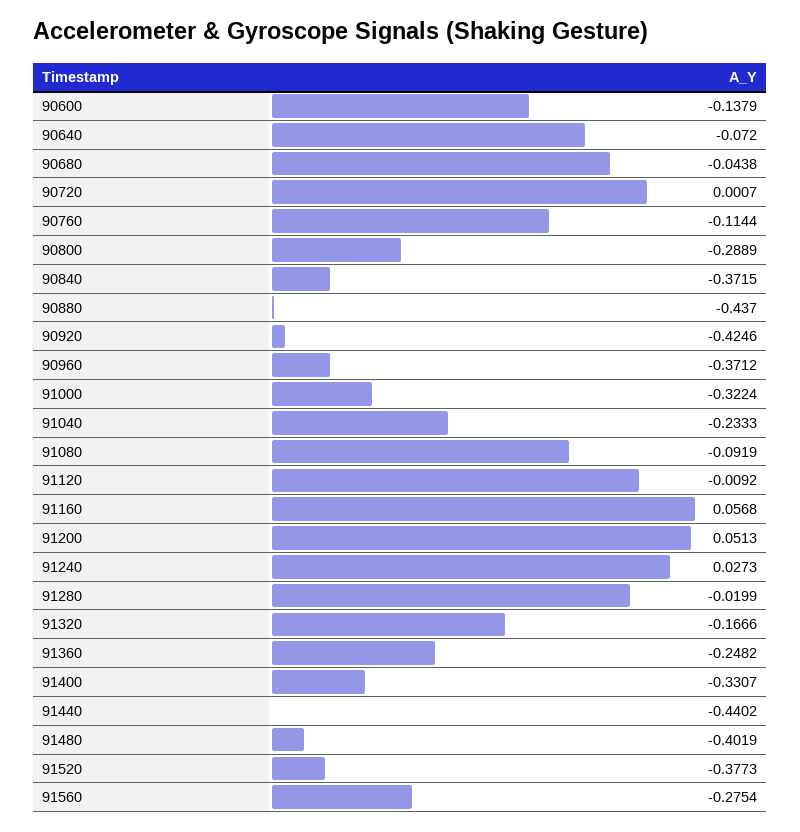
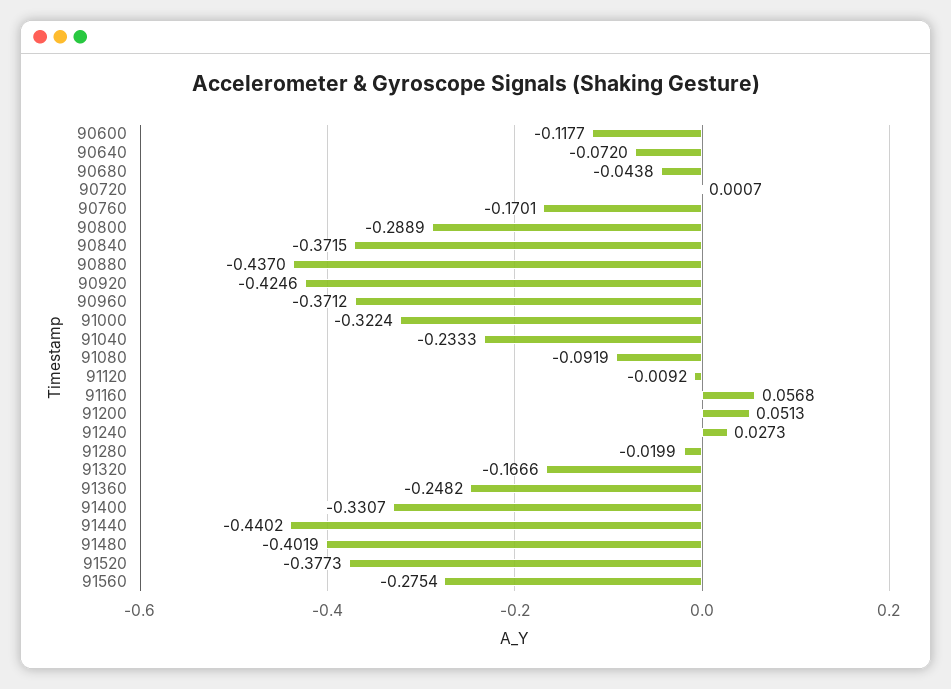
  {
-   "90600": -0.1379,
+   "90600": -0.1177,
    "90640": -0.072,
    "90680": -0.0438,
    "90720": 0.0007,
-   "90760": -0.1144,
+   "90760": -0.1701,
    "90800": -0.2889,
    "90840": -0.3715,
    "90880": -0.437,
    "90920": -0.4246,
    "90960": -0.3712,
    "91000": -0.3224,
    "91040": -0.2333,
    "91080": -0.0919,
    "91120": -0.0092,
    "91160": 0.0568,
    "91200": 0.0513,
    "91240": 0.0273,
    "91280": -0.0199,
    "91320": -0.1666,
    "91360": -0.2482,
    "91400": -0.3307,
    "91440": -0.4402,
    "91480": -0.4019,
    "91520": -0.3773,
    "91560": -0.2754
  }

